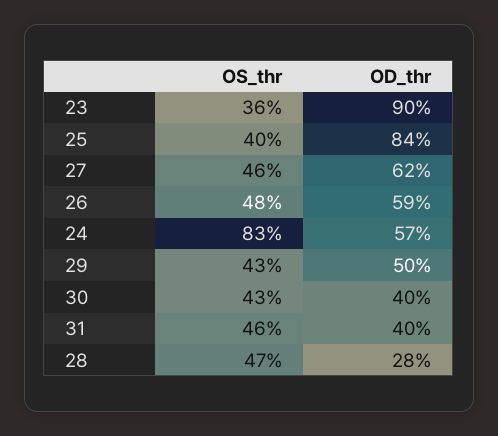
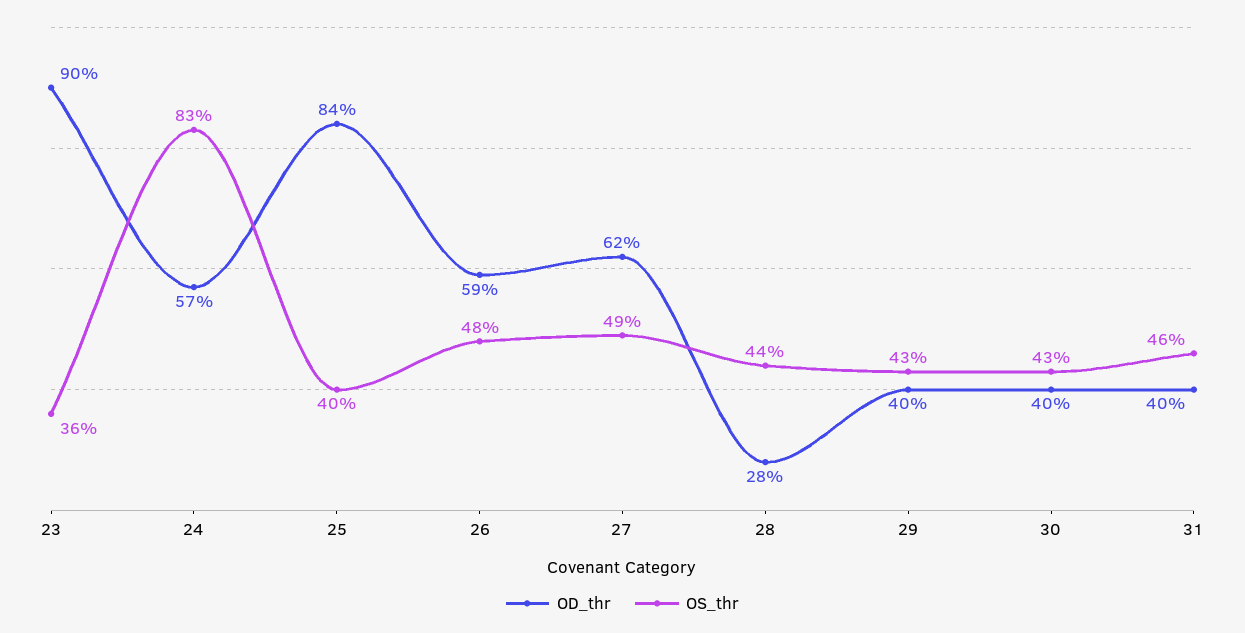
  {
    "OS_thr": {
      "23": 36,
      "25": 40,
-     "27": 46,
+     "27": 49,
      "26": 48,
      "24": 83,
      "29": 43,
      "30": 43,
      "31": 46,
-     "28": 47
+     "28": 44
    },
    "OD_thr": {
      "23": 90,
      "25": 84,
      "27": 62,
      "26": 59,
      "24": 57,
-     "29": 50,
+     "29": 40,
      "30": 40,
      "31": 40,
      "28": 28
    }
  }

